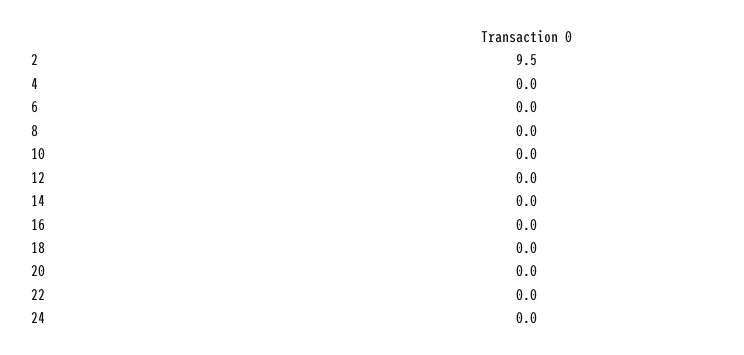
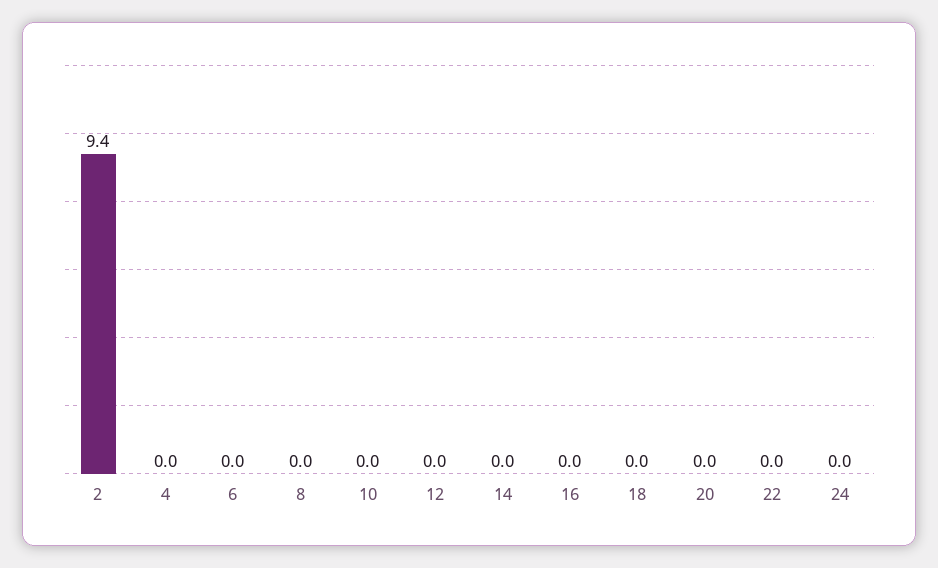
  {
-   "2": 9.5,
+   "2": 9.4,
    "4": 0,
    "6": 0,
    "8": 0,
    "10": 0,
    "12": 0,
    "14": 0,
    "16": 0,
    "18": 0,
    "20": 0,
    "22": 0,
    "24": 0
  }

